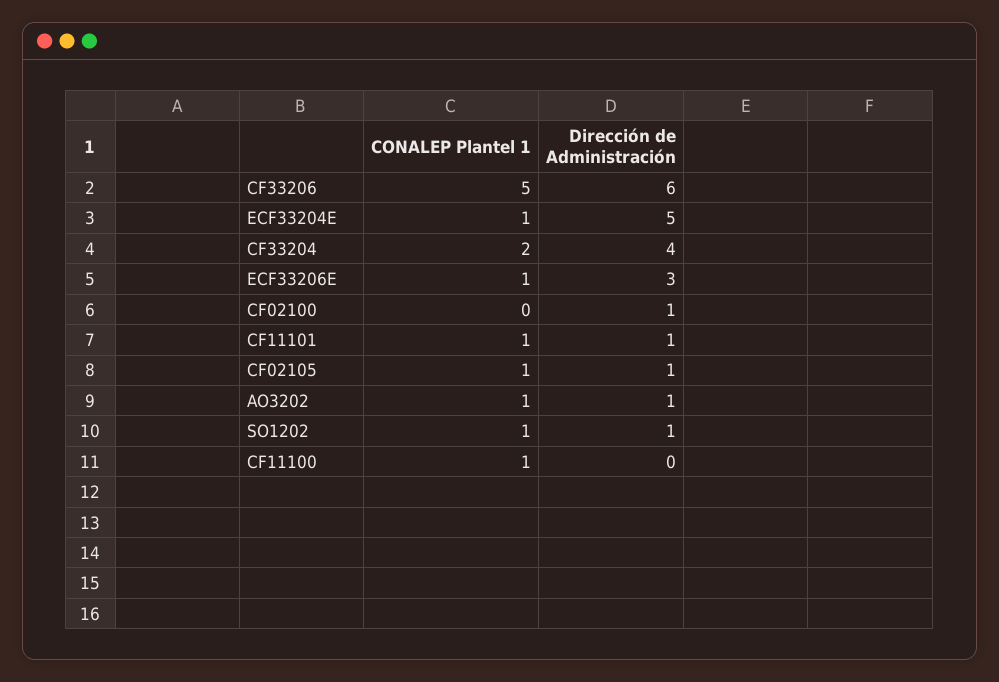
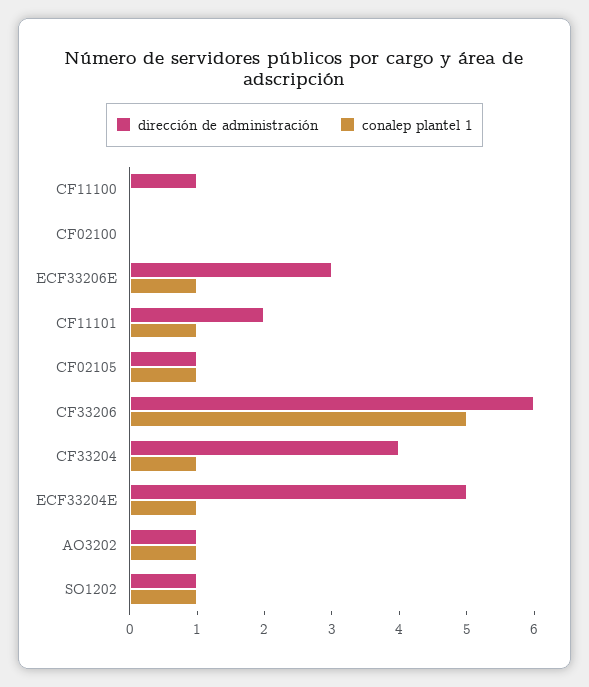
  {
    "CONALEP Plantel 1": {
      "CF33206": 5,
      "ECF33204E": 1,
-     "CF33204": 2,
+     "CF33204": 1,
      "ECF33206E": 1,
      "CF02100": 0,
      "CF11101": 1,
      "CF02105": 1,
      "AO3202": 1,
      "SO1202": 1,
-     "CF11100": 1
+     "CF11100": 0
    },
    "Dirección de Administración": {
      "CF33206": 6,
      "ECF33204E": 5,
      "CF33204": 4,
      "ECF33206E": 3,
-     "CF02100": 1,
+     "CF02100": 0,
-     "CF11101": 1,
+     "CF11101": 2,
      "CF02105": 1,
      "AO3202": 1,
      "SO1202": 1,
-     "CF11100": 0
+     "CF11100": 1
    }
  }

